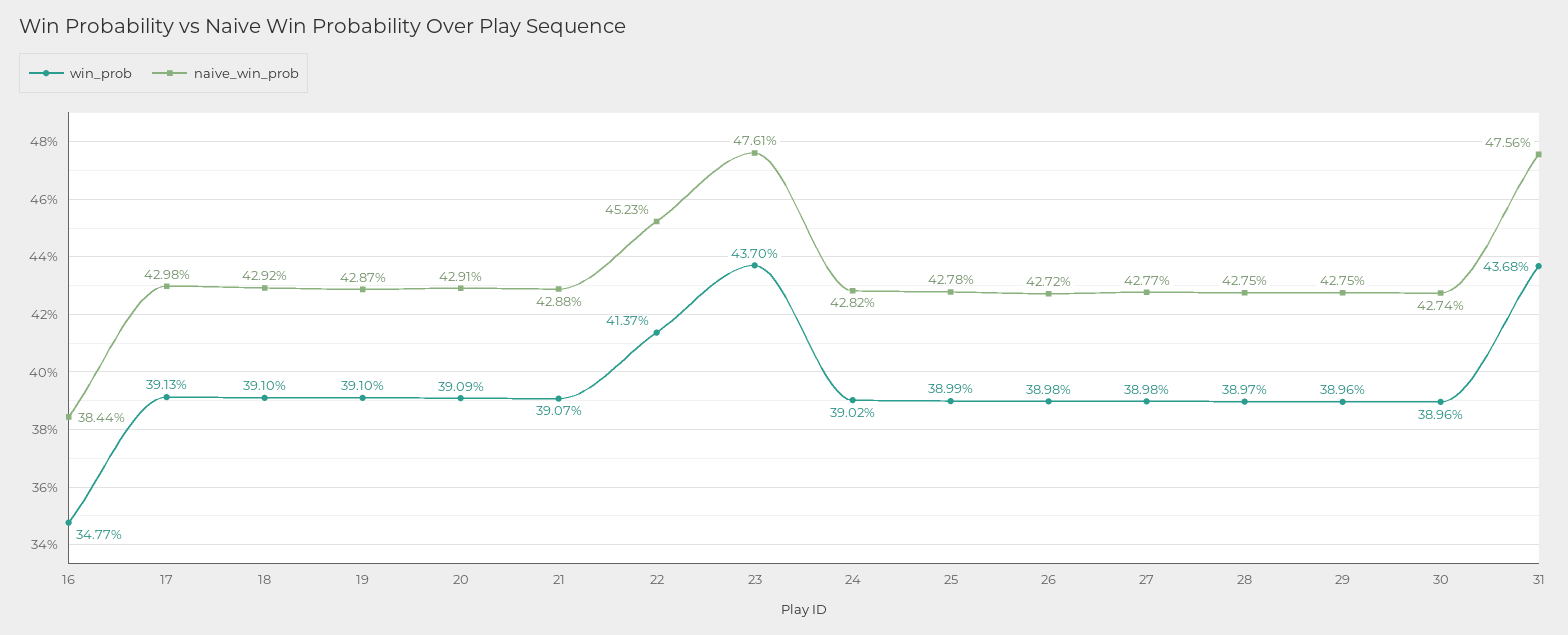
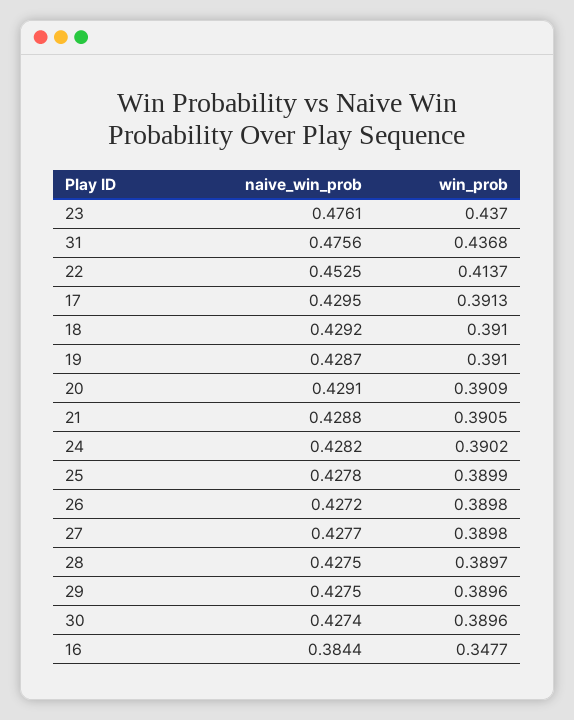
  {
    "win_prob": {
      "16": 0.3477,
      "17": 0.3913,
      "18": 0.391,
      "19": 0.391,
      "20": 0.3909,
-     "21": 0.3907,
+     "21": 0.3905,
      "22": 0.4137,
      "23": 0.437,
      "24": 0.3902,
      "25": 0.3899,
      "26": 0.3898,
      "27": 0.3898,
      "28": 0.3897,
      "29": 0.3896,
      "30": 0.3896,
      "31": 0.4368
    },
    "naive_win_prob": {
      "16": 0.3844,
-     "17": 0.4298,
+     "17": 0.4295,
      "18": 0.4292,
      "19": 0.4287,
      "20": 0.4291,
      "21": 0.4288,
-     "22": 0.4523,
+     "22": 0.4525,
      "23": 0.4761,
      "24": 0.4282,
      "25": 0.4278,
      "26": 0.4272,
      "27": 0.4277,
      "28": 0.4275,
      "29": 0.4275,
      "30": 0.4274,
      "31": 0.4756
    }
  }

